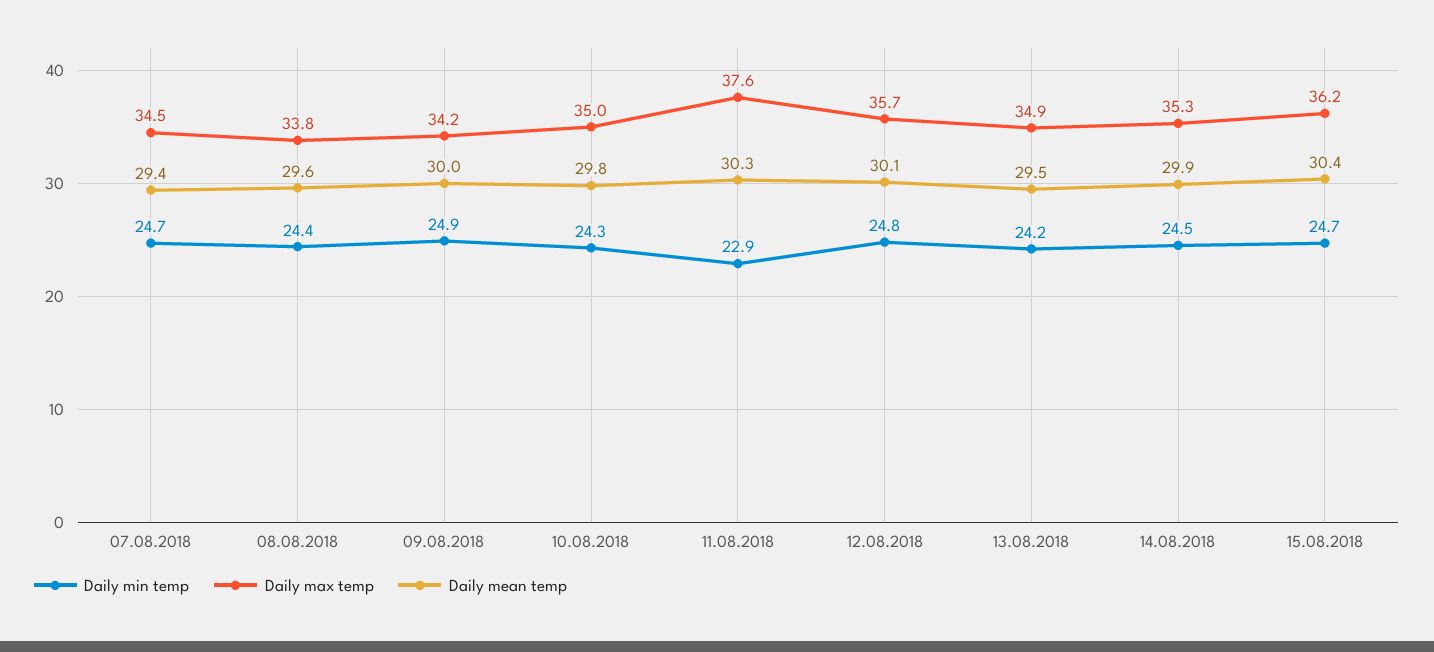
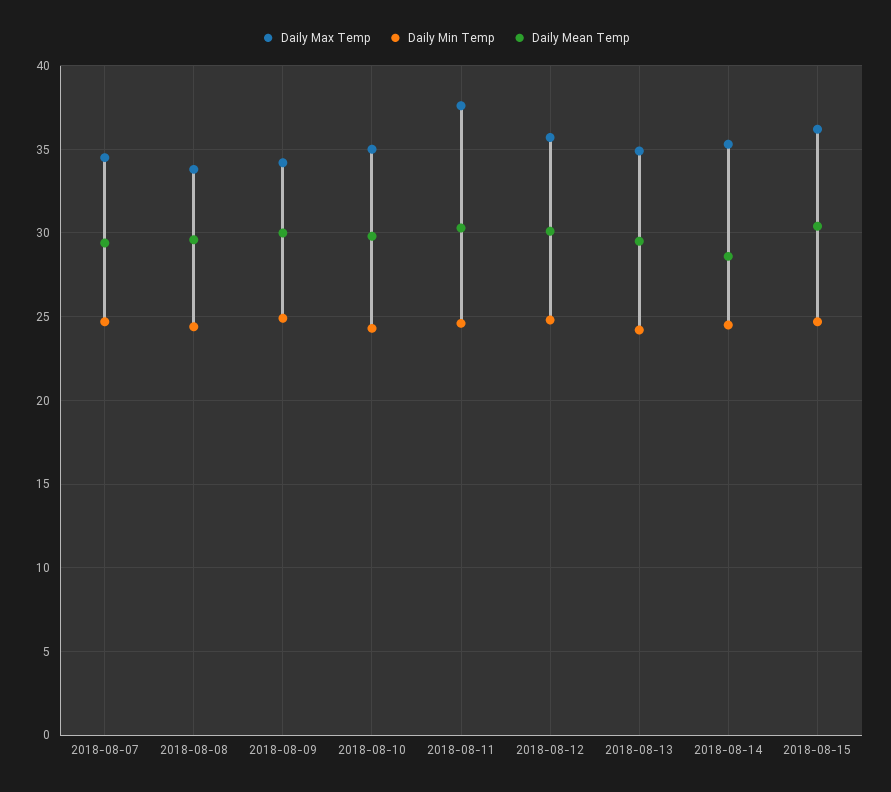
  {
    "Daily min temp": {
      "07.08.2018": 24.7,
      "08.08.2018": 24.4,
      "09.08.2018": 24.9,
      "10.08.2018": 24.3,
-     "11.08.2018": 22.9,
+     "11.08.2018": 24.5,
      "12.08.2018": 24.8,
      "13.08.2018": 24.2,
      "14.08.2018": 24.5,
      "15.08.2018": 24.7
    },
    "Daily max temp": {
      "07.08.2018": 34.5,
      "08.08.2018": 33.8,
      "09.08.2018": 34.2,
      "10.08.2018": 35,
      "11.08.2018": 37.6,
      "12.08.2018": 35.7,
      "13.08.2018": 34.9,
      "14.08.2018": 35.3,
      "15.08.2018": 36.2
    },
    "Daily mean temp": {
      "07.08.2018": 29.4,
      "08.08.2018": 29.6,
      "09.08.2018": 30,
      "10.08.2018": 29.8,
      "11.08.2018": 30.3,
      "12.08.2018": 30.1,
      "13.08.2018": 29.5,
-     "14.08.2018": 29.9,
+     "14.08.2018": 28.5,
      "15.08.2018": 30.4
    }
  }

